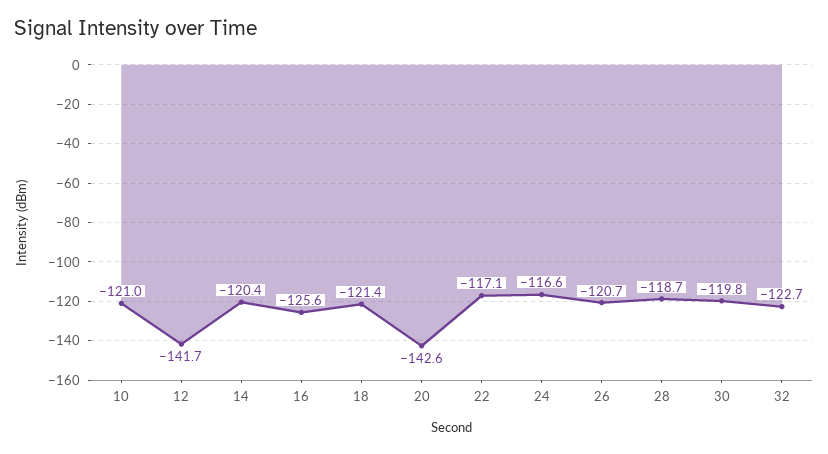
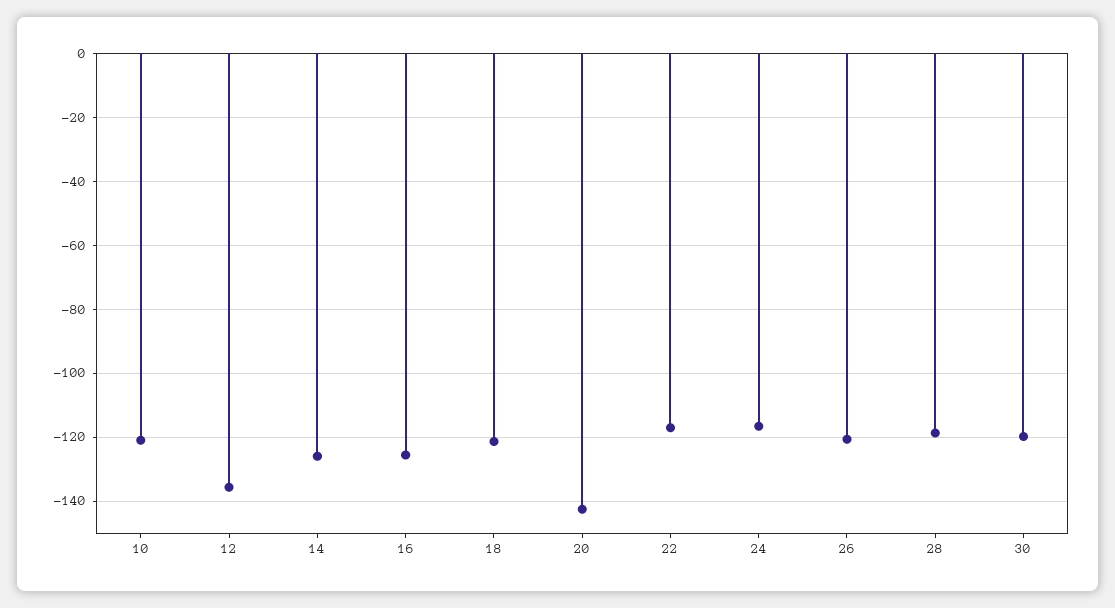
  {
    "10": -121,
-   "12": -141.7,
+   "12": -136,
-   "14": -120.4,
+   "14": -126,
    "16": -125.6,
    "18": -121.4,
    "20": -142.6,
    "22": -117.1,
    "24": -116.6,
    "26": -120.7,
    "28": -118.7,
-   "30": -119.8,
+   "30": -119.8
-   "32": -122.7
  }

